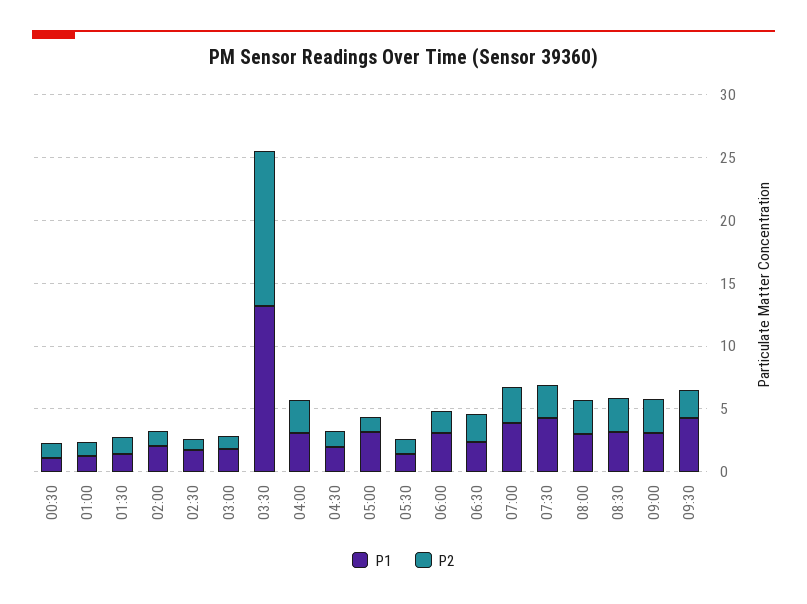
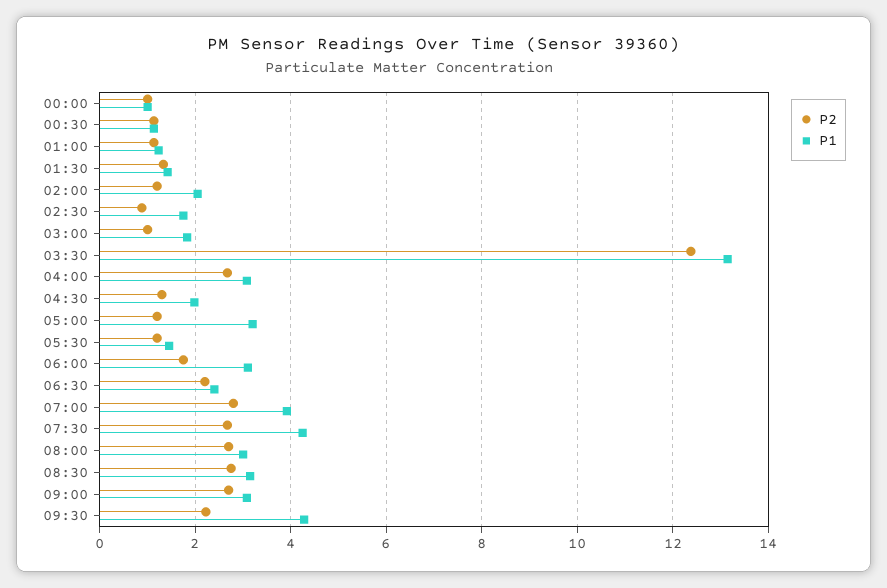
  {
    "P1": {
      "00:30": 1.2,
      "01:00": 1.2,
      "01:30": 1.4,
      "02:00": 2,
      "02:30": 1.8,
      "03:00": 1.8,
      "03:30": 13.2,
      "04:00": 3,
      "04:30": 2,
      "05:00": 3.2,
      "05:30": 1.4,
      "06:00": 3.2,
      "06:30": 2.4,
      "07:00": 4,
      "07:30": 4.2,
      "08:00": 3,
      "08:30": 3.2,
      "09:00": 3,
-     "09:30": 4.2
+     "09:30": 4.2,
+     "00:00": 1
    },
    "P2": {
      "00:30": 1.2,
      "01:00": 1.2,
      "01:30": 1.4,
      "02:00": 1.2,
      "02:30": 0.8,
      "03:00": 1,
      "03:30": 12.4,
      "04:00": 2.6,
      "04:30": 1.4,
      "05:00": 1.2,
      "05:30": 1.2,
      "06:00": 1.8,
      "06:30": 2.2,
      "07:00": 2.8,
      "07:30": 2.6,
      "08:00": 2.8,
      "08:30": 2.8,
      "09:00": 2.8,
-     "09:30": 2.2
+     "09:30": 2.2,
+     "00:00": 1
    }
  }

